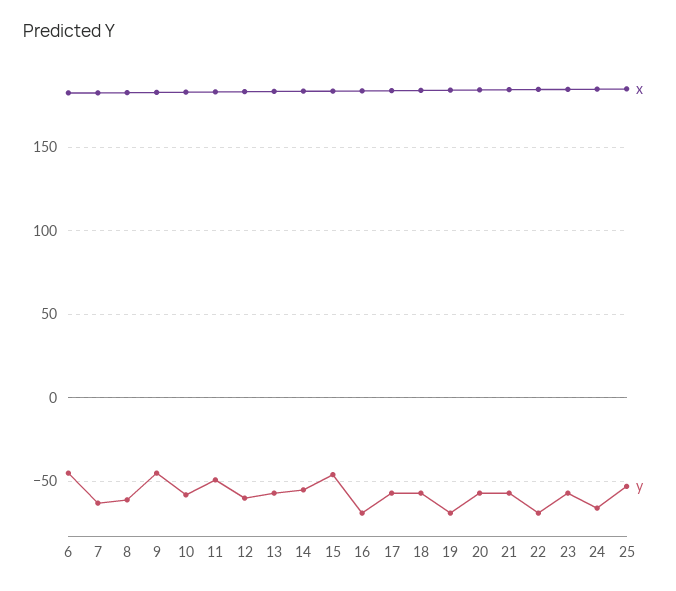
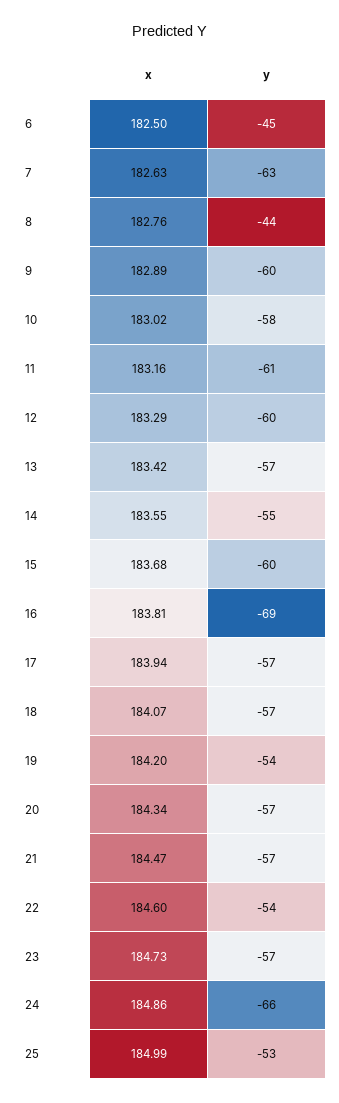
  {
    "x": {
      "6": 182.5,
      "7": 182.63,
      "8": 182.76,
      "9": 182.89,
      "10": 183.02,
      "11": 183.16,
      "12": 183.29,
      "13": 183.42,
      "14": 183.55,
      "15": 183.68,
      "16": 183.81,
      "17": 183.94,
      "18": 184.07,
      "19": 184.2,
      "20": 184.34,
      "21": 184.47,
      "22": 184.6,
      "23": 184.73,
      "24": 184.86,
      "25": 184.99
    },
    "y": {
      "6": -45,
      "7": -63,
-     "8": -60,
+     "8": -44,
-     "9": -45,
+     "9": -60,
      "10": -58,
-     "11": -50,
+     "11": -61,
      "12": -60,
      "13": -57,
      "14": -55,
-     "15": -45,
+     "15": -60,
      "16": -69,
      "17": -57,
      "18": -57,
-     "19": -70,
+     "19": -54,
      "20": -57,
      "21": -57,
-     "22": -70,
+     "22": -54,
      "23": -57,
      "24": -66,
      "25": -53
    }
  }

